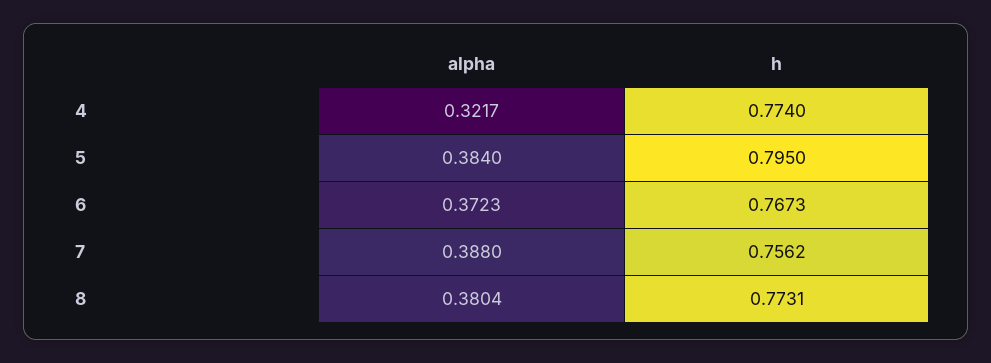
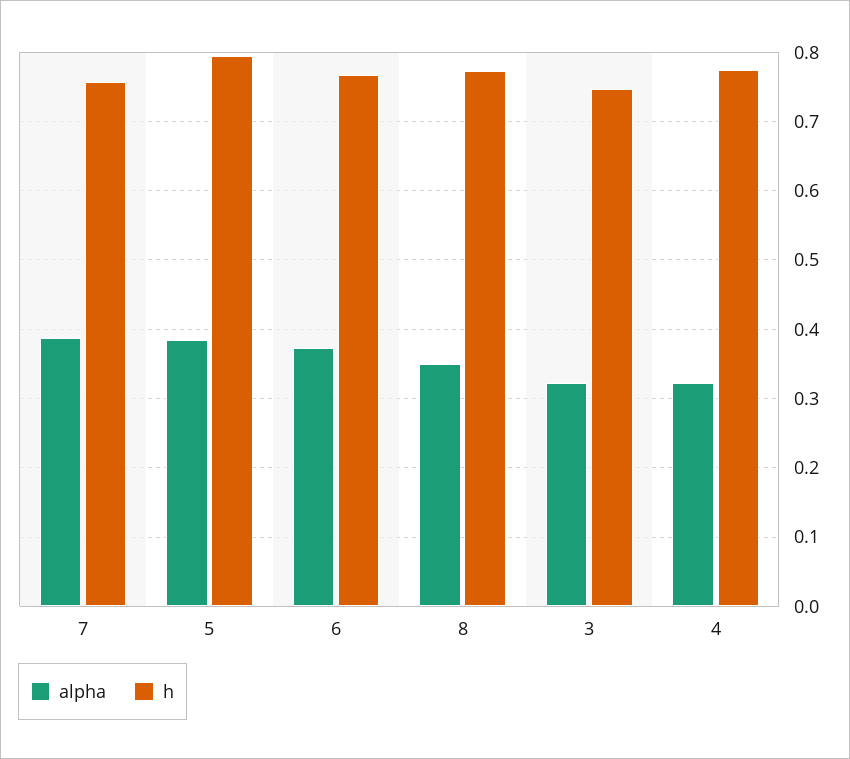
  {
    "alpha": {
      "4": 0.3217,
      "5": 0.384,
      "6": 0.3723,
      "7": 0.388,
-     "8": 0.3804
+     "8": 0.35,
+     "3": 0.32
    },
    "h": {
      "4": 0.774,
      "5": 0.795,
      "6": 0.7673,
      "7": 0.7562,
-     "8": 0.7731
+     "8": 0.7731,
+     "3": 0.75
    }
  }

